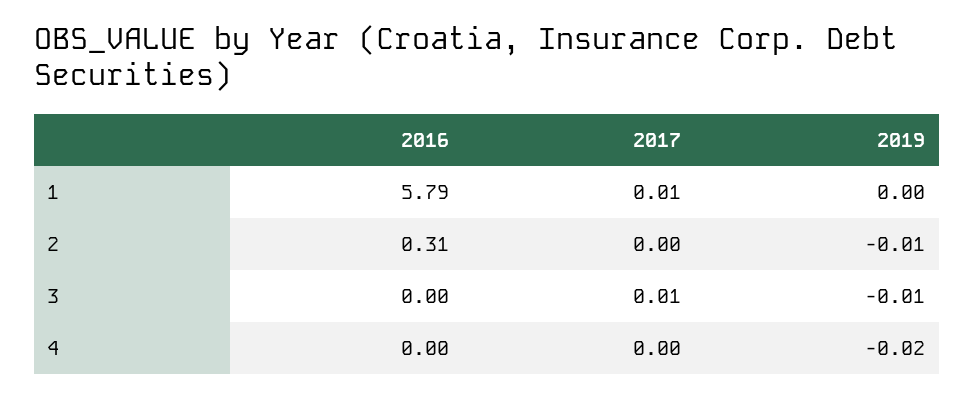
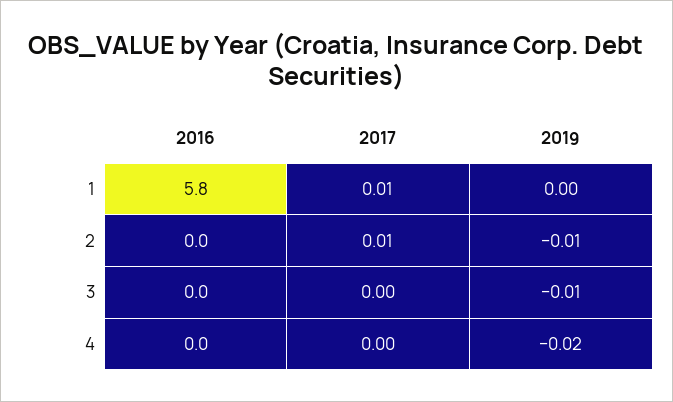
  {
    "2016": {
      "1": 5.79,
-     "2": 0.31,
+     "2": 0,
      "3": 0,
      "4": 0
    },
    "2017": {
      "1": 0.01,
-     "2": 0,
+     "2": 0.01,
-     "3": 0.01,
+     "3": 0,
      "4": 0
    },
    "2019": {
      "1": 0,
      "2": -0.01,
      "3": -0.01,
      "4": -0.02
    }
  }

